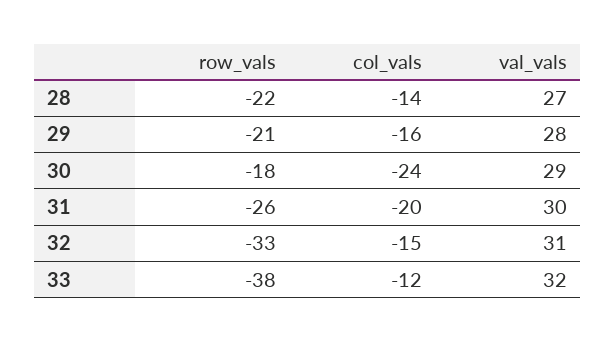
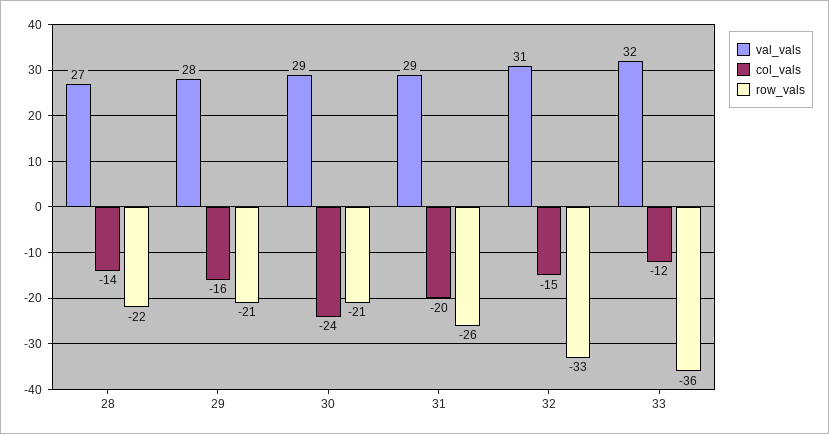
  {
    "row_vals": {
      "28": -22,
      "29": -21,
-     "30": -18,
+     "30": -21,
      "31": -26,
      "32": -33,
-     "33": -38
+     "33": -36
    },
    "col_vals": {
      "28": -14,
      "29": -16,
      "30": -24,
      "31": -20,
      "32": -15,
      "33": -12
    },
    "val_vals": {
      "28": 27,
      "29": 28,
      "30": 29,
-     "31": 30,
+     "31": 29,
      "32": 31,
      "33": 32
    }
  }

